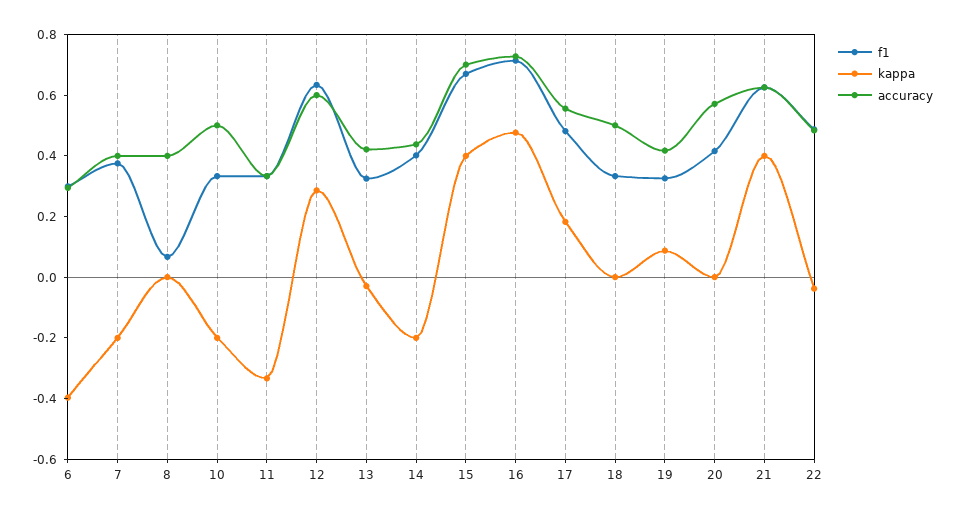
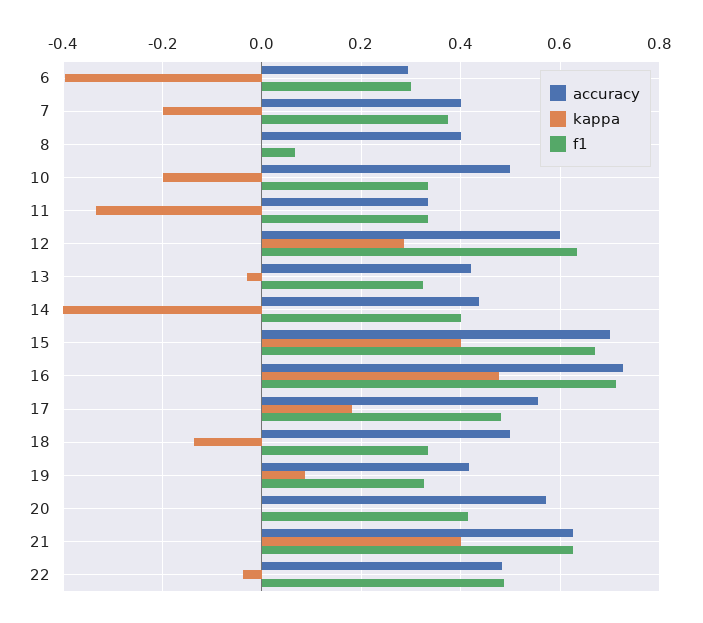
  {
    "f1": {
      "6": 0.3,
      "7": 0.38,
      "8": 0.06,
      "10": 0.34,
      "11": 0.34,
      "12": 0.64,
      "13": 0.32,
      "14": 0.4,
      "15": 0.68,
      "16": 0.72,
      "17": 0.48,
      "18": 0.34,
      "19": 0.32,
      "20": 0.42,
      "21": 0.62,
      "22": 0.48
    },
    "kappa": {
      "6": -0.4,
      "7": -0.2,
      "8": 0,
      "10": -0.2,
      "11": -0.34,
      "12": 0.28,
      "13": -0.02,
-     "14": -0.2,
+     "14": -0.4,
      "15": 0.4,
      "16": 0.48,
      "17": 0.18,
-     "18": 0,
+     "18": -0.14,
      "19": 0.08,
      "20": 0,
      "21": 0.4,
      "22": -0.04
    },
    "accuracy": {
      "6": 0.3,
      "7": 0.4,
      "8": 0.4,
      "10": 0.5,
      "11": 0.34,
      "12": 0.6,
      "13": 0.42,
      "14": 0.44,
      "15": 0.7,
      "16": 0.72,
      "17": 0.56,
      "18": 0.5,
      "19": 0.42,
      "20": 0.58,
      "21": 0.62,
      "22": 0.48
    }
  }

